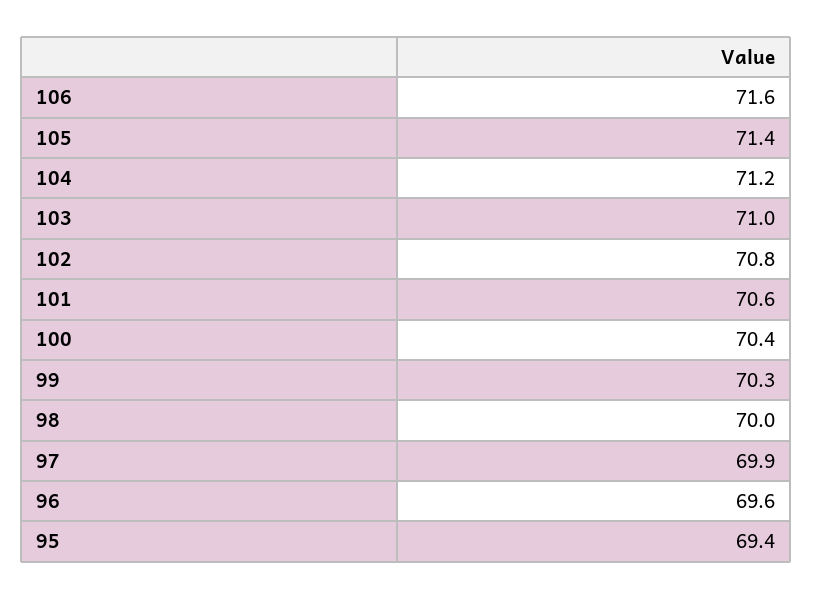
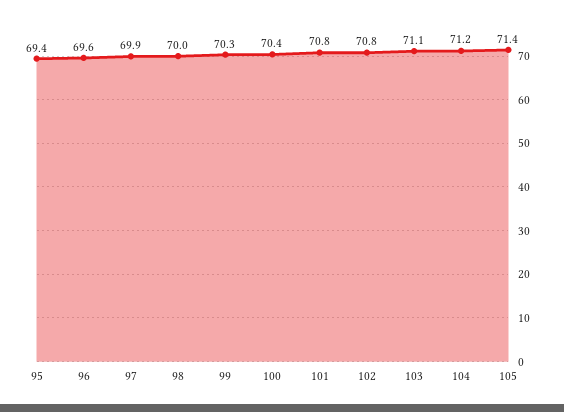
  {
-   "106": 71.6,
    "105": 71.4,
    "104": 71.2,
-   "103": 71,
+   "103": 71.1,
    "102": 70.8,
-   "101": 70.6,
+   "101": 70.8,
    "100": 70.4,
    "99": 70.3,
    "98": 70,
    "97": 69.9,
    "96": 69.6,
    "95": 69.4
  }

